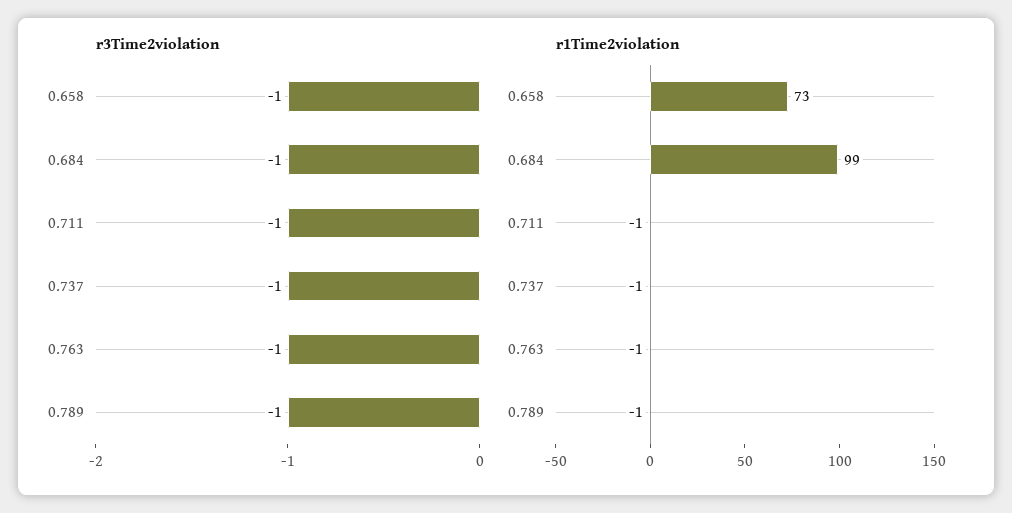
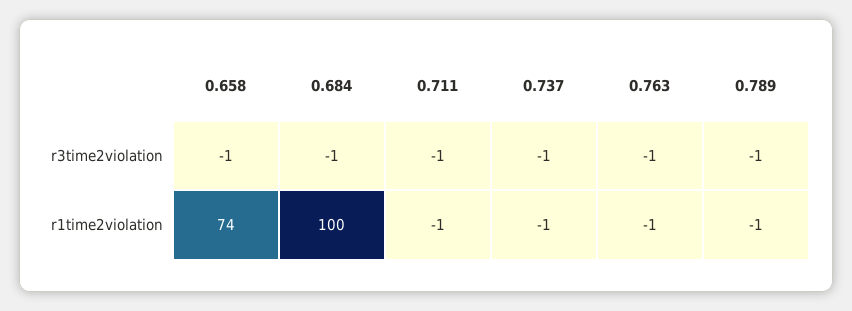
  {
    "r3Time2violation": {
      "0.658": -1,
      "0.684": -1,
      "0.711": -1,
      "0.737": -1,
      "0.763": -1,
      "0.789": -1
    },
    "r1Time2violation": {
-     "0.658": 73,
+     "0.658": 74,
-     "0.684": 99,
+     "0.684": 100,
      "0.711": -1,
      "0.737": -1,
      "0.763": -1,
      "0.789": -1
    }
  }

